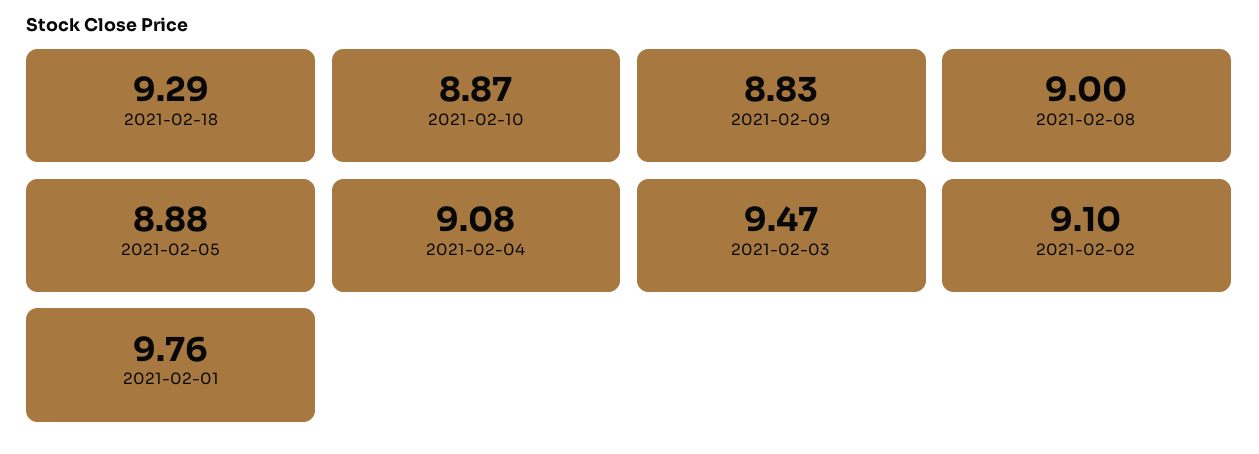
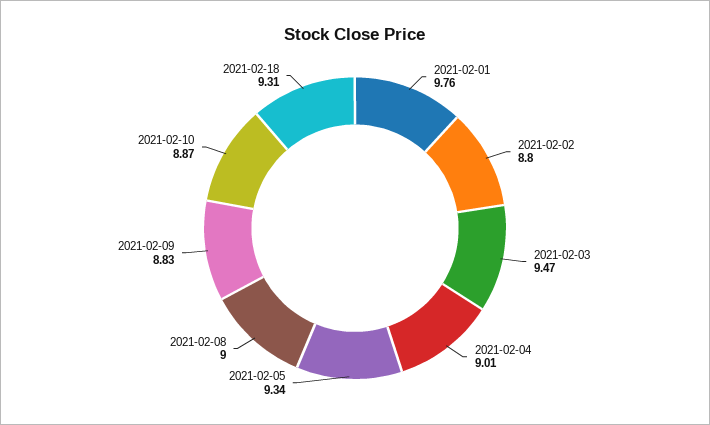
  {
-   "2021-02-18": 9.29,
+   "2021-02-18": 9.31,
    "2021-02-10": 8.87,
    "2021-02-09": 8.83,
    "2021-02-08": 9,
-   "2021-02-05": 8.88,
+   "2021-02-05": 9.34,
-   "2021-02-04": 9.08,
+   "2021-02-04": 9.01,
    "2021-02-03": 9.47,
-   "2021-02-02": 9.1,
+   "2021-02-02": 8.8,
    "2021-02-01": 9.76
  }

